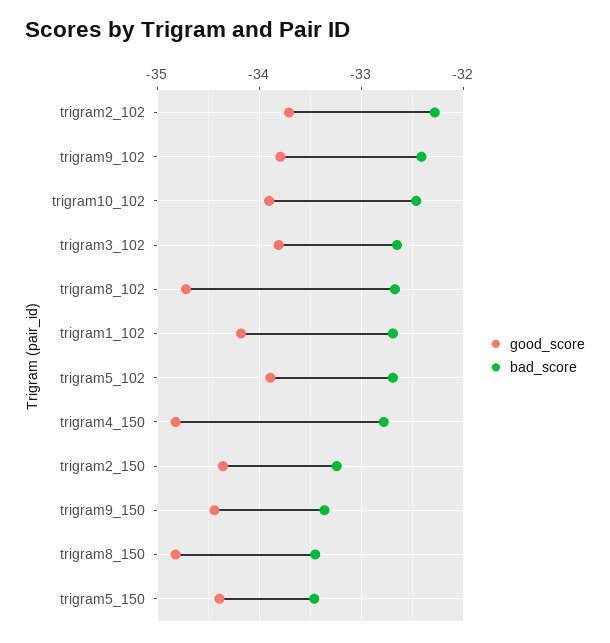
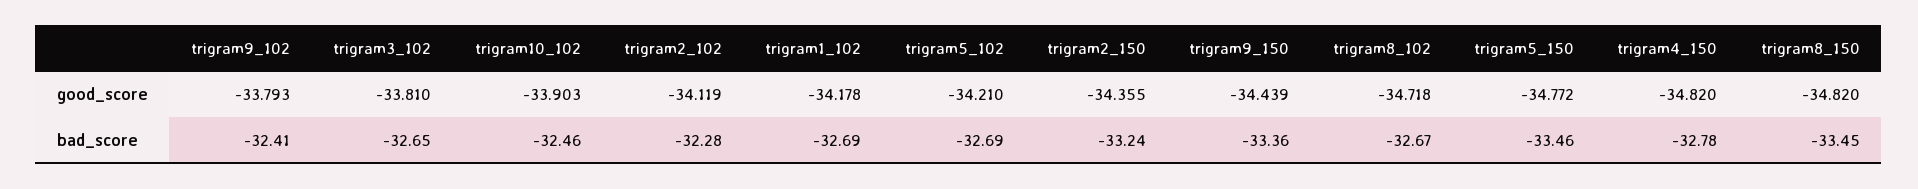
  {
    "good_score": {
-     "trigram2_102": -33.7,
+     "trigram2_102": -34.119,
      "trigram9_102": -33.793,
      "trigram10_102": -33.903,
      "trigram3_102": -33.81,
      "trigram8_102": -34.718,
      "trigram1_102": -34.178,
-     "trigram5_102": -33.9,
+     "trigram5_102": -34.21,
      "trigram4_150": -34.82,
      "trigram2_150": -34.355,
      "trigram9_150": -34.439,
      "trigram8_150": -34.82,
-     "trigram5_150": -34.4
+     "trigram5_150": -34.772
    },
    "bad_score": {
      "trigram2_102": -32.28,
      "trigram9_102": -32.41,
      "trigram10_102": -32.46,
      "trigram3_102": -32.65,
      "trigram8_102": -32.67,
      "trigram1_102": -32.69,
      "trigram5_102": -32.69,
      "trigram4_150": -32.78,
      "trigram2_150": -33.24,
      "trigram9_150": -33.36,
      "trigram8_150": -33.45,
      "trigram5_150": -33.46
    }
  }

